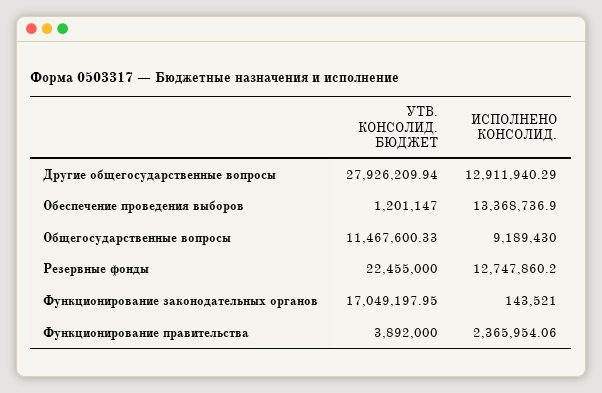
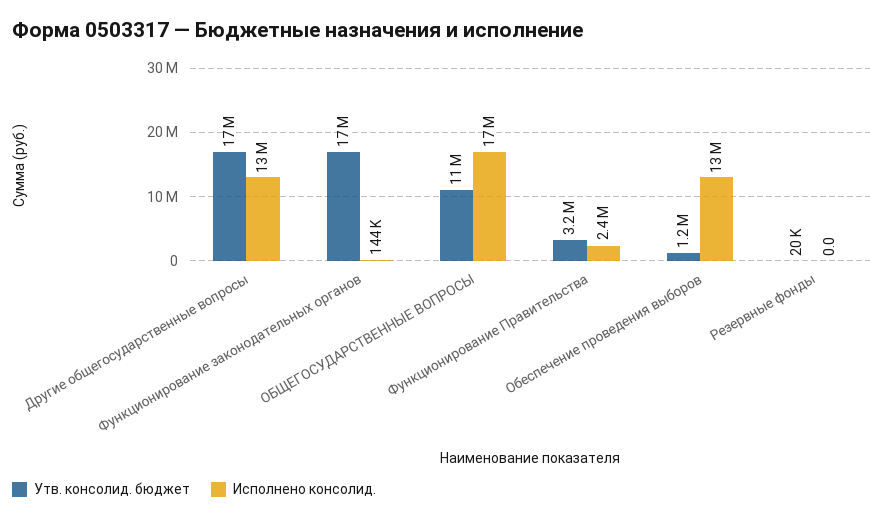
  {
    "УТВ. КОНСОЛИД. БЮДЖЕТ": {
-     "Другие общегосударственные вопросы": 27926209.94,
+     "Другие общегосударственные вопросы": 17000000,
      "Обеспечение проведения выборов": 1201147,
      "Общегосударственные вопросы": 11467600.33,
-     "Резервные фонды": 22455000,
+     "Резервные фонды": 20000,
      "Функционирование законодательных органов": 17049197.95,
-     "Функционирование правительства": 3892000
+     "Функционирование правительства": 3200000
    },
    "ИСПОЛНЕНО КОНСОЛИД.": {
      "Другие общегосударственные вопросы": 12911940.29,
      "Обеспечение проведения выборов": 13368736.9,
-     "Общегосударственные вопросы": 9189430,
+     "Общегосударственные вопросы": 17000000,
-     "Резервные фонды": 12747860.2,
+     "Резервные фонды": 0,
      "Функционирование законодательных органов": 143521,
      "Функционирование правительства": 2365954.06
    }
  }

